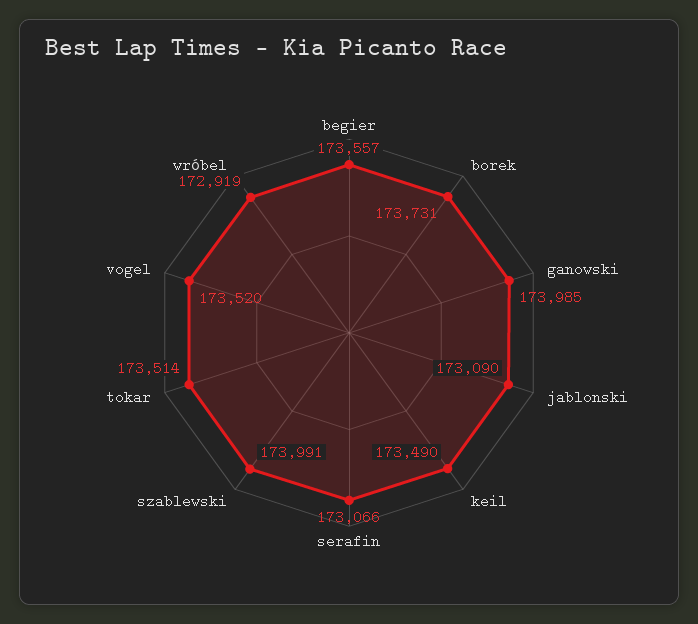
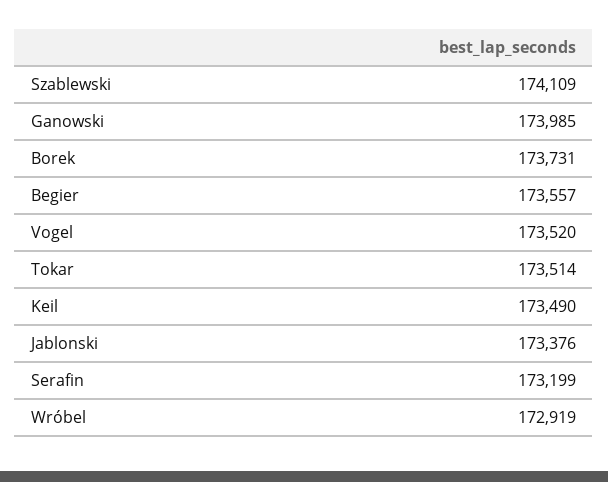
  {
    "begier": 173557,
    "borek": 173731,
    "ganowski": 173985,
-   "jablonski": 173090,
+   "jablonski": 173376,
    "keil": 173490,
-   "serafin": 173066,
+   "serafin": 173199,
-   "szablewski": 173991,
+   "szablewski": 174109,
    "tokar": 173514,
    "vogel": 173520,
    "wróbel": 172919
  }

